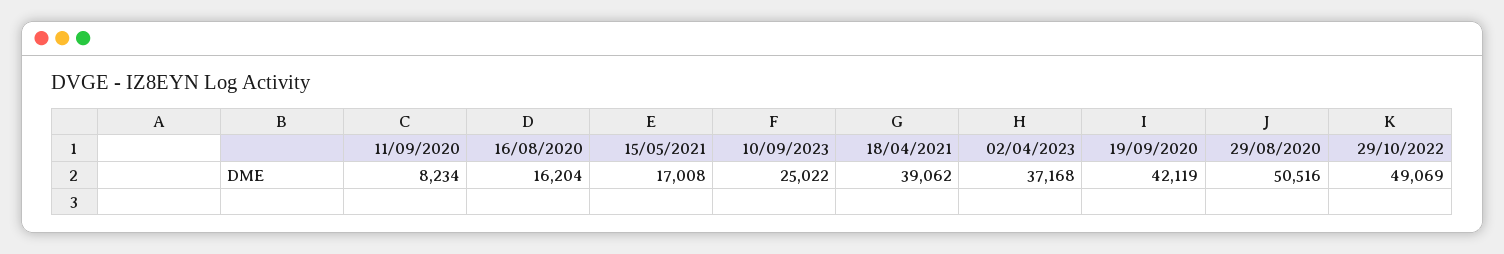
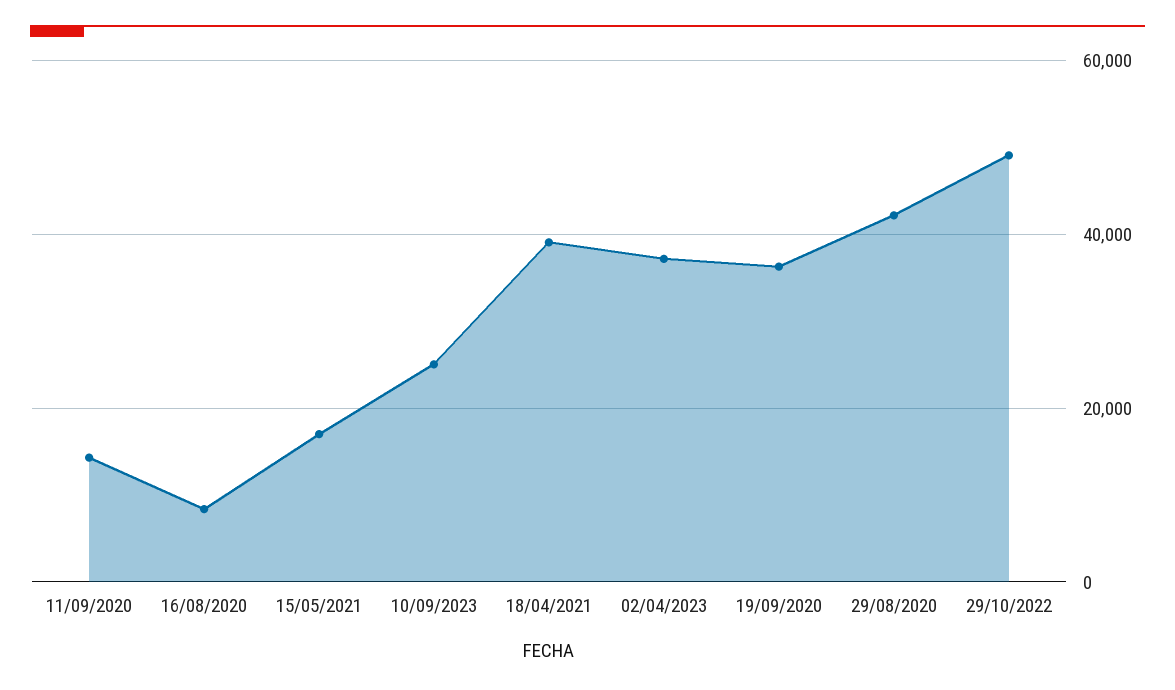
  {
-   "11/09/2020": 8234,
+   "11/09/2020": 14000,
-   "16/08/2020": 16204,
+   "16/08/2020": 8000,
    "15/05/2021": 17008,
    "10/09/2023": 25022,
    "18/04/2021": 39062,
    "02/04/2023": 37168,
-   "19/09/2020": 42119,
+   "19/09/2020": 36000,
-   "29/08/2020": 50516,
+   "29/08/2020": 42000,
    "29/10/2022": 49069
  }

